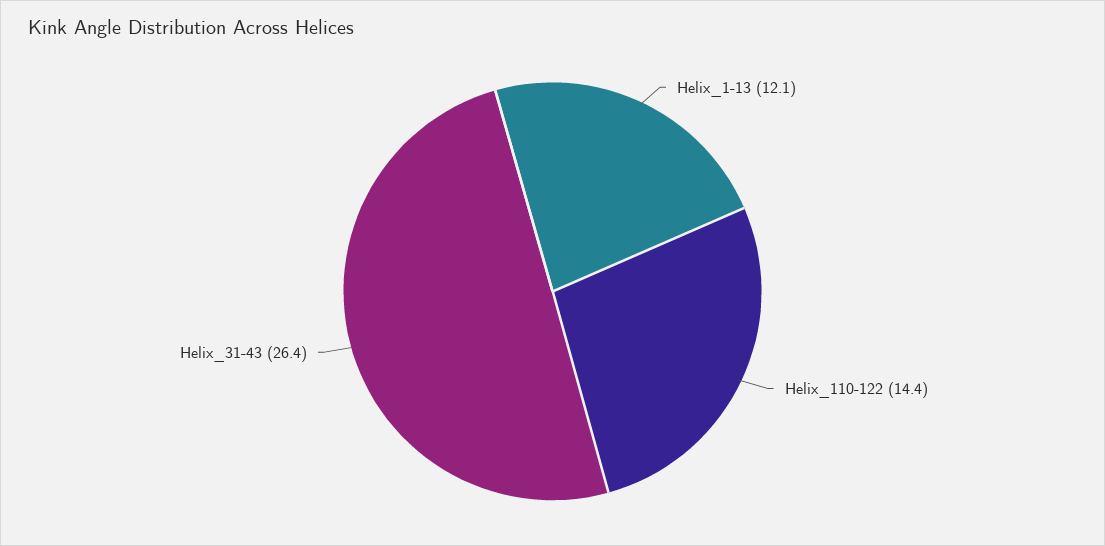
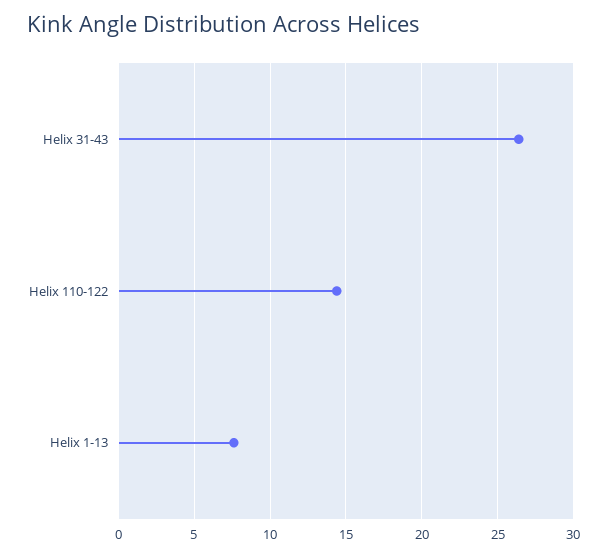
  {
-   "Helix_1-13": 12.1,
+   "Helix_1-13": 7.5,
    "Helix_110-122": 14.4,
    "Helix_31-43": 26.4
  }

